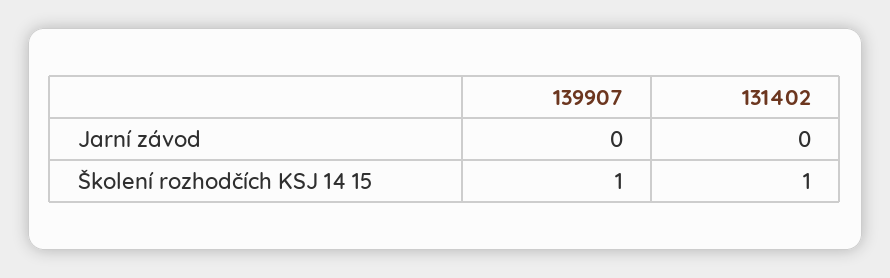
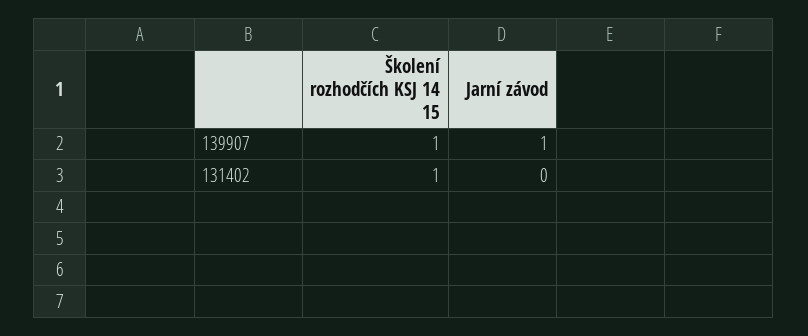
  {
    "139907": {
-     "Jarní závod": 0,
+     "Jarní závod": 1,
      "Školení rozhodčích KSJ 14 15": 1
    },
    "131402": {
      "Jarní závod": 0,
      "Školení rozhodčích KSJ 14 15": 1
    }
  }

